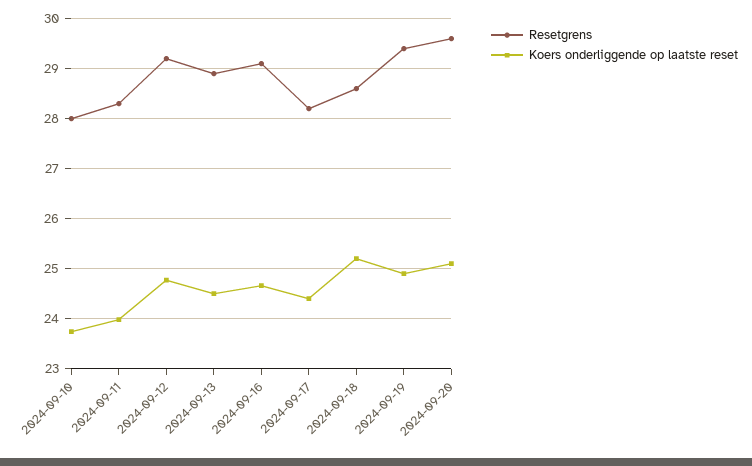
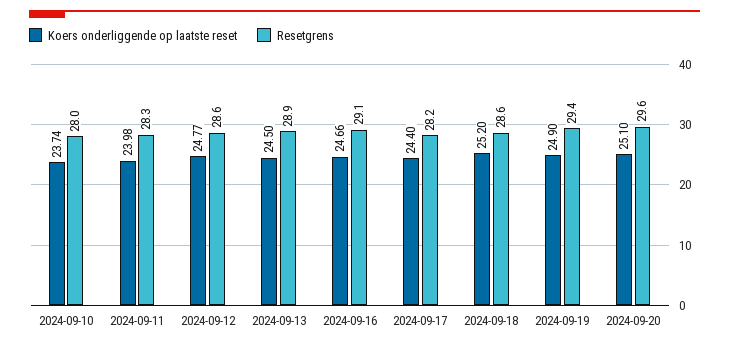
  {
    "Resetgrens": {
      "2024-09-10": 28,
      "2024-09-11": 28.3,
-     "2024-09-12": 29.2,
+     "2024-09-12": 28.6,
      "2024-09-13": 28.9,
      "2024-09-16": 29.1,
      "2024-09-17": 28.2,
      "2024-09-18": 28.6,
      "2024-09-19": 29.4,
      "2024-09-20": 29.6
    },
    "Koers onderliggende op laatste reset": {
      "2024-09-10": 23.74,
      "2024-09-11": 23.98,
      "2024-09-12": 24.77,
      "2024-09-13": 24.5,
      "2024-09-16": 24.66,
      "2024-09-17": 24.4,
      "2024-09-18": 25.2,
      "2024-09-19": 24.9,
      "2024-09-20": 25.1
    }
  }

